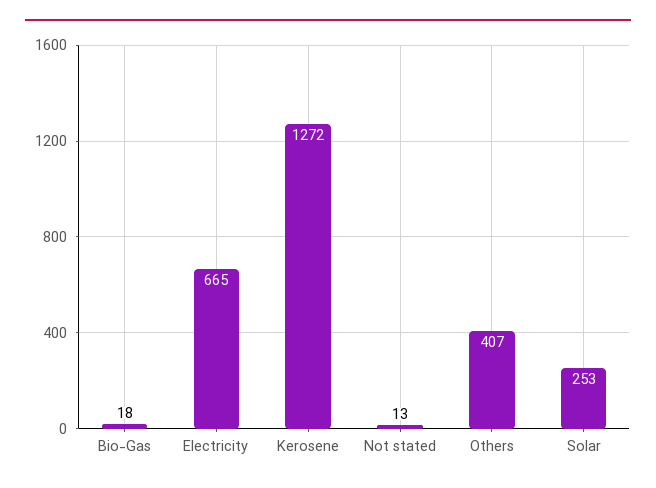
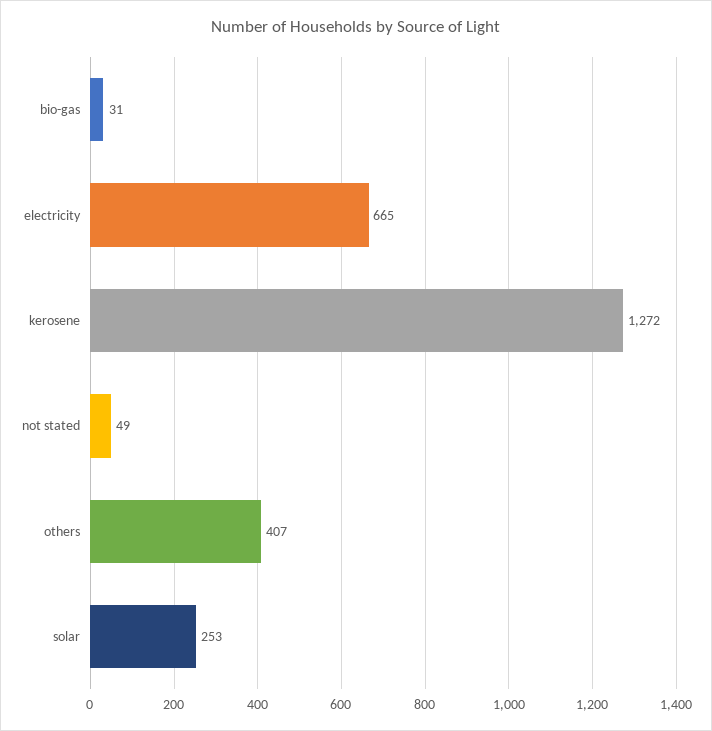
  {
-   "Bio-Gas": 18,
+   "Bio-Gas": 31,
    "Electricity": 665,
    "Kerosene": 1272,
-   "Not stated": 13,
+   "Not stated": 49,
    "Others": 407,
    "Solar": 253
  }

